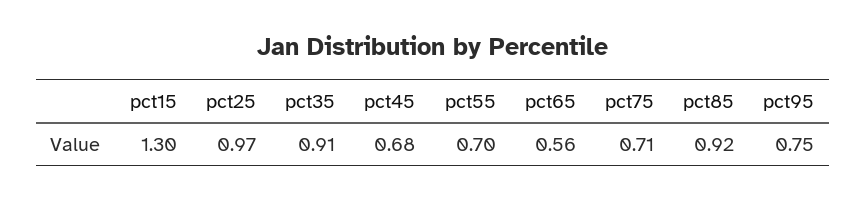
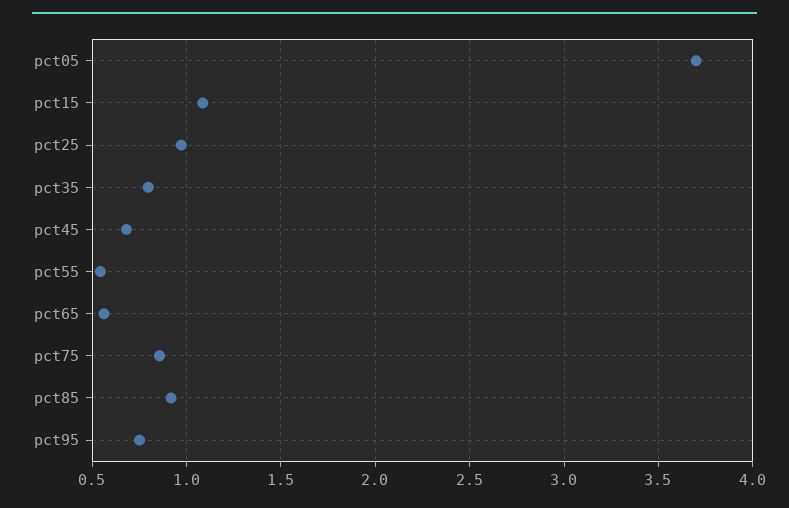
  {
-   "pct15": 1.3,
+   "pct15": 1.1,
    "pct25": 0.97,
-   "pct35": 0.91,
+   "pct35": 0.8,
    "pct45": 0.68,
-   "pct55": 0.7,
+   "pct55": 0.55,
    "pct65": 0.56,
-   "pct75": 0.71,
+   "pct75": 0.85,
    "pct85": 0.92,
-   "pct95": 0.75
+   "pct95": 0.75,
+   "pct05": 3.7
  }

